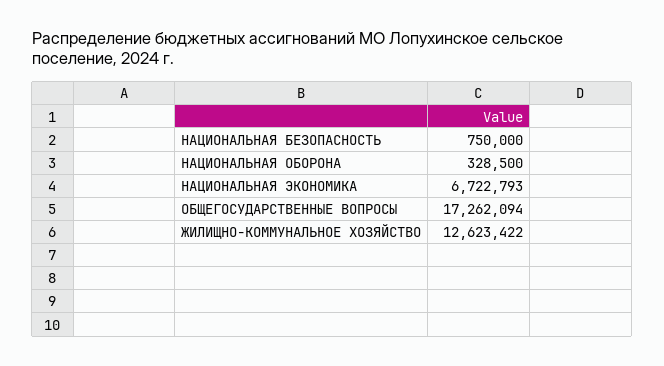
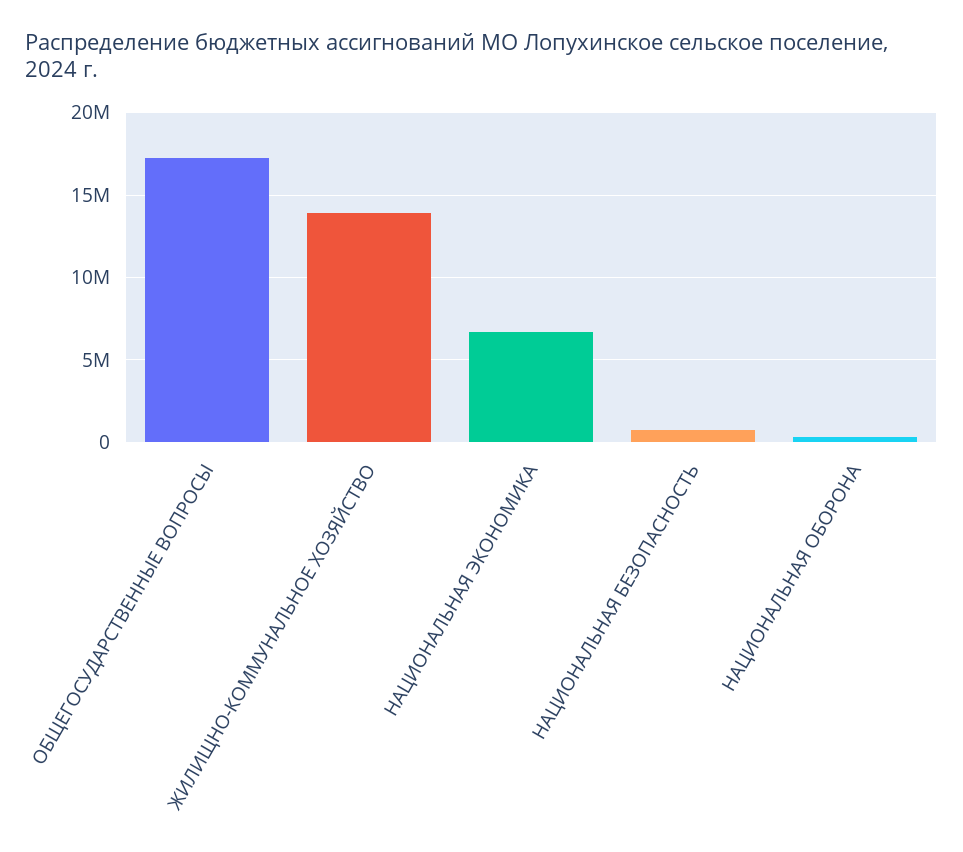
  {
    "НАЦИОНАЛЬНАЯ БЕЗОПАСНОСТЬ": 750000,
    "НАЦИОНАЛЬНАЯ ОБОРОНА": 328500,
    "НАЦИОНАЛЬНАЯ ЭКОНОМИКА": 6722793,
    "ОБЩЕГОСУДАРСТВЕННЫЕ ВОПРОСЫ": 17262094,
-   "ЖИЛИЩНО-КОММУНАЛЬНОЕ ХОЗЯЙСТВО": 12623422
+   "ЖИЛИЩНО-КОММУНАЛЬНОЕ ХОЗЯЙСТВО": 14000000
  }

